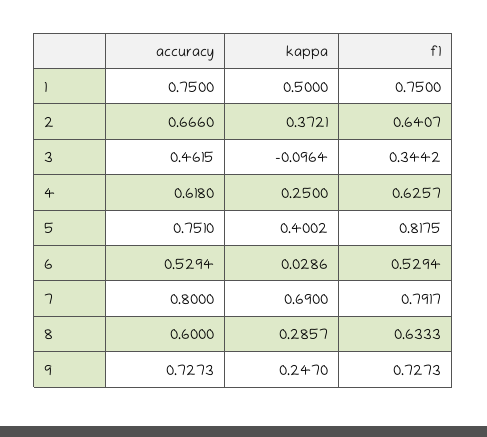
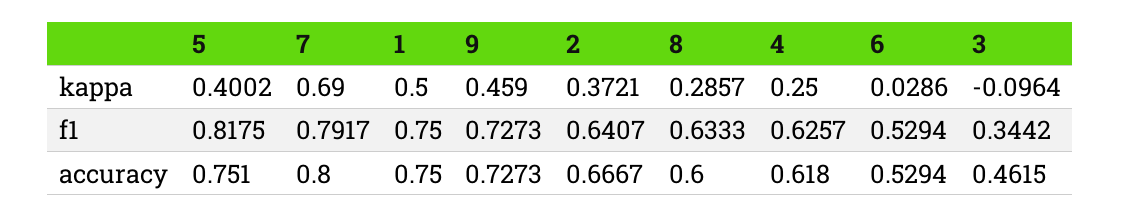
  {
    "accuracy": {
      "1": 0.75,
-     "2": 0.666,
+     "2": 0.6667,
      "3": 0.4615,
      "4": 0.618,
      "5": 0.751,
      "6": 0.5294,
      "7": 0.8,
      "8": 0.6,
      "9": 0.7273
    },
    "kappa": {
      "1": 0.5,
      "2": 0.3721,
      "3": -0.0964,
      "4": 0.25,
      "5": 0.4002,
      "6": 0.0286,
      "7": 0.69,
      "8": 0.2857,
-     "9": 0.247
+     "9": 0.459
    },
    "f1": {
      "1": 0.75,
      "2": 0.6407,
      "3": 0.3442,
      "4": 0.6257,
      "5": 0.8175,
      "6": 0.5294,
      "7": 0.7917,
      "8": 0.6333,
      "9": 0.7273
    }
  }

